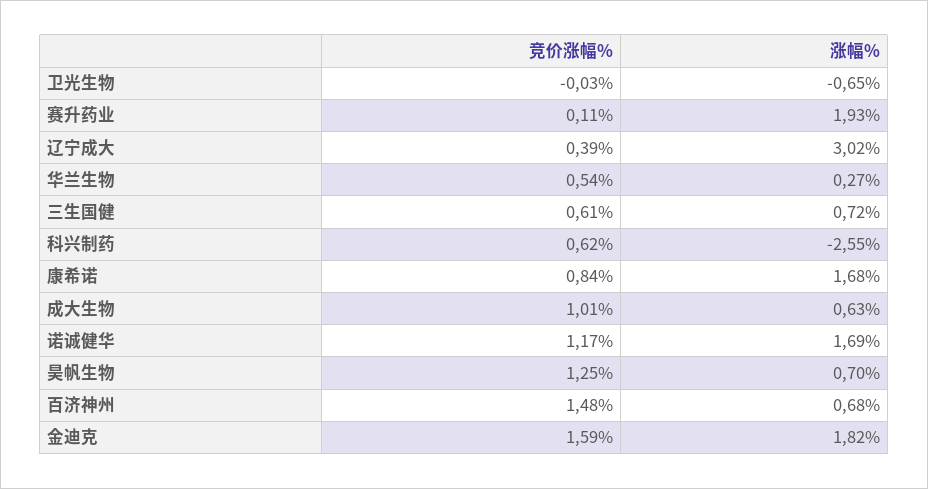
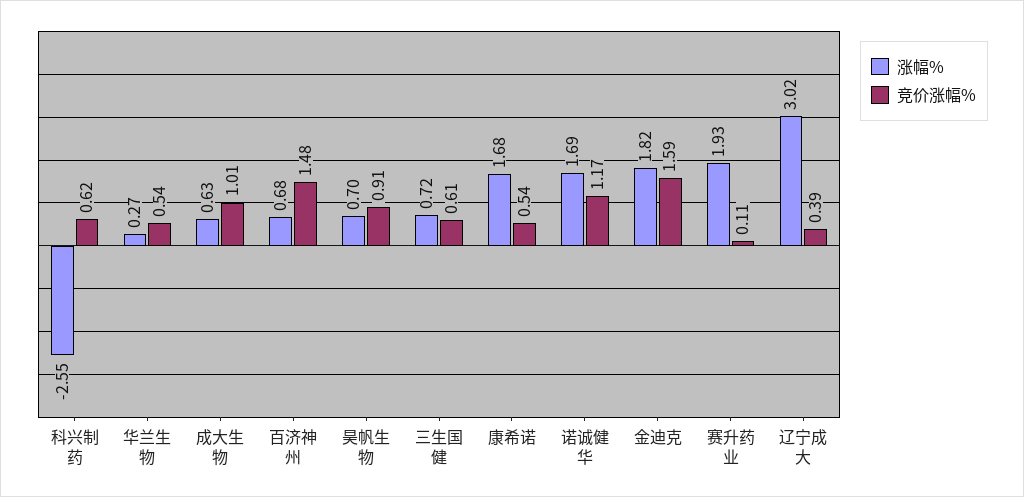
  {
    "竞价涨幅%": {
-     "卫光生物": -0.03,
      "赛升药业": 0.11,
      "辽宁成大": 0.39,
      "华兰生物": 0.54,
      "三生国健": 0.61,
      "科兴制药": 0.62,
-     "康希诺": 0.84,
+     "康希诺": 0.54,
      "成大生物": 1.01,
      "诺诚健华": 1.17,
-     "昊帆生物": 1.25,
+     "昊帆生物": 0.91,
      "百济神州": 1.48,
      "金迪克": 1.59
    },
    "涨幅%": {
-     "卫光生物": -0.65,
      "赛升药业": 1.93,
      "辽宁成大": 3.02,
      "华兰生物": 0.27,
      "三生国健": 0.72,
      "科兴制药": -2.55,
      "康希诺": 1.68,
      "成大生物": 0.63,
      "诺诚健华": 1.69,
      "昊帆生物": 0.7,
      "百济神州": 0.68,
      "金迪克": 1.82
    }
  }

